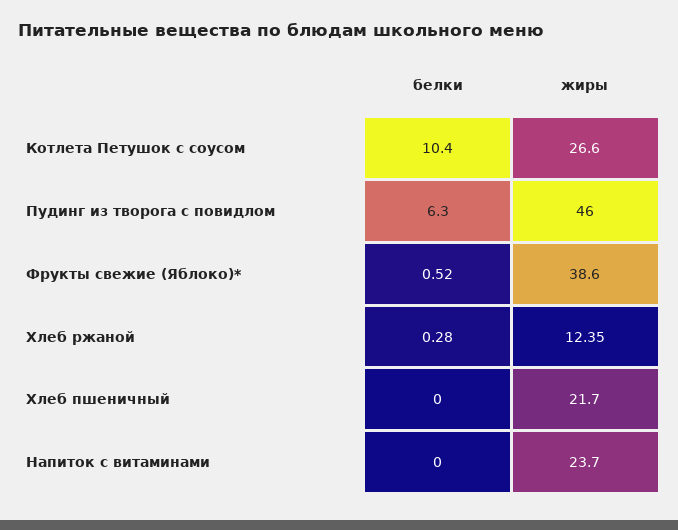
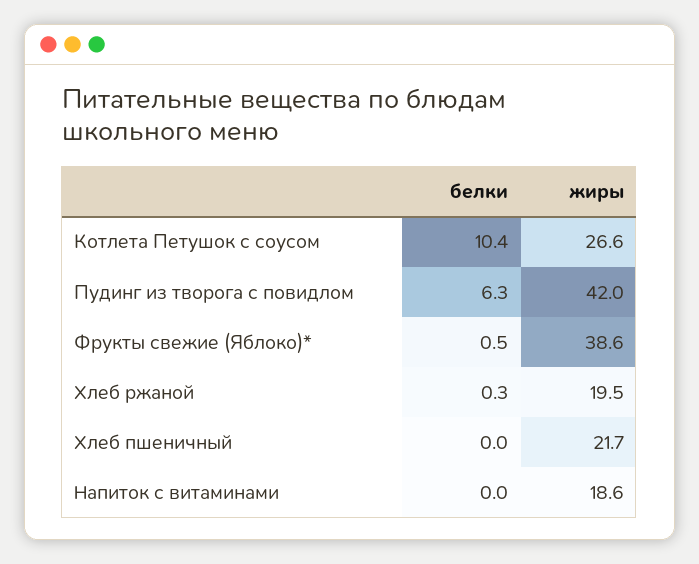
  {
    "белки": {
      "Котлета Петушок с соусом": 10.4,
      "Пудинг из творога с повидлом": 6.3,
      "Фрукты свежие (Яблоко)*": 0.52,
      "Хлеб ржаной": 0.28,
      "Хлеб пшеничный": 0,
      "Напиток с витаминами": 0
    },
    "жиры": {
      "Котлета Петушок с соусом": 26.6,
-     "Пудинг из творога с повидлом": 46,
+     "Пудинг из творога с повидлом": 42,
      "Фрукты свежие (Яблоко)*": 38.6,
-     "Хлеб ржаной": 12.35,
+     "Хлеб ржаной": 19.5,
      "Хлеб пшеничный": 21.7,
-     "Напиток с витаминами": 23.7
+     "Напиток с витаминами": 18.6
    }
  }

